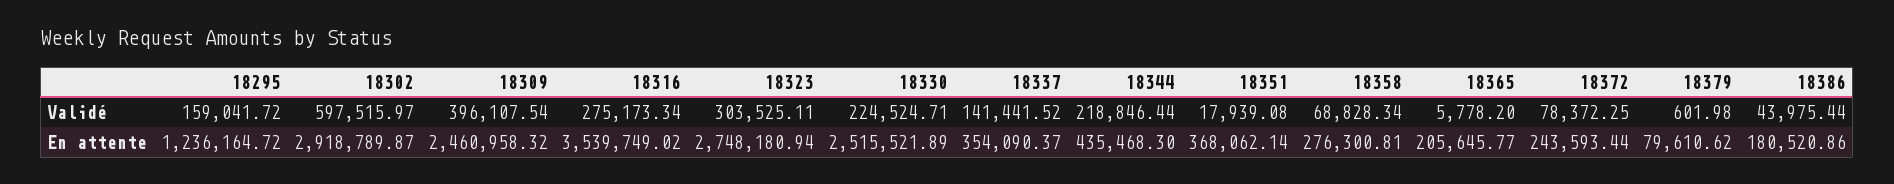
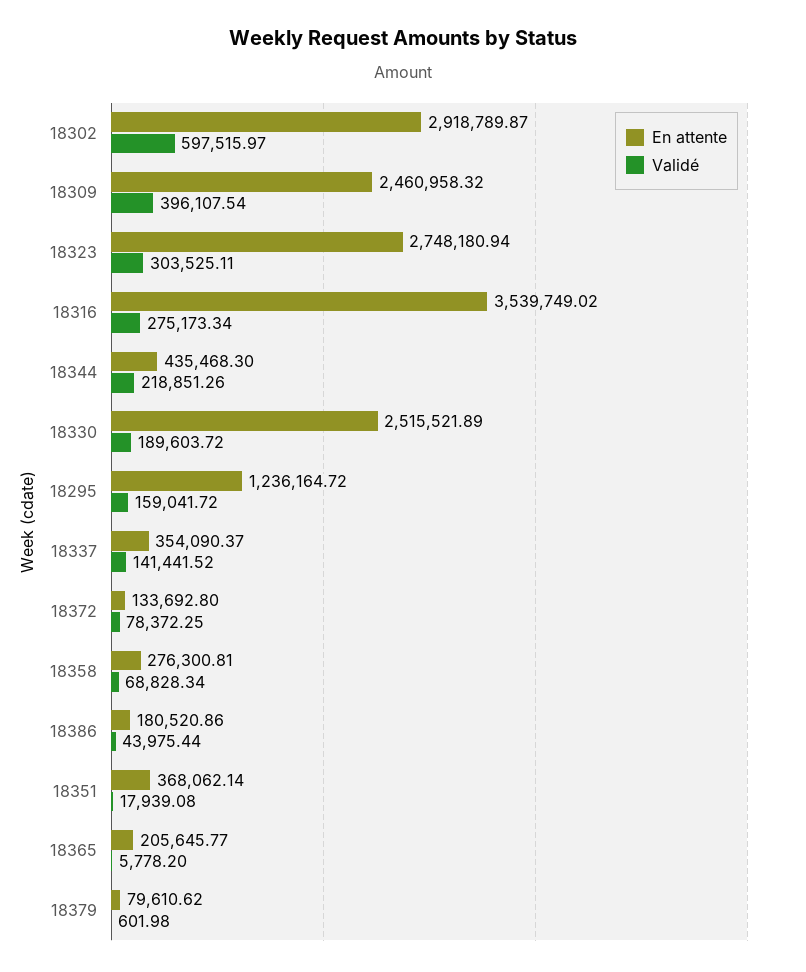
  {
    "Validé": {
      "18295": 159041.72,
      "18302": 597515.97,
      "18309": 396107.54,
      "18316": 275173.34,
      "18323": 303525.11,
-     "18330": 224524.71,
+     "18330": 189603.72,
      "18337": 141441.52,
-     "18344": 218846.44,
+     "18344": 218851.26,
      "18351": 17939.08,
      "18358": 68828.34,
      "18365": 5778.2,
      "18372": 78372.25,
      "18379": 601.98,
      "18386": 43975.44
    },
    "En attente": {
      "18295": 1236164.72,
      "18302": 2918789.87,
      "18309": 2460958.32,
      "18316": 3539749.02,
      "18323": 2748180.94,
      "18330": 2515521.89,
      "18337": 354090.37,
      "18344": 435468.3,
      "18351": 368062.14,
      "18358": 276300.81,
      "18365": 205645.77,
-     "18372": 243593.44,
+     "18372": 133692.8,
      "18379": 79610.62,
      "18386": 180520.86
    }
  }

